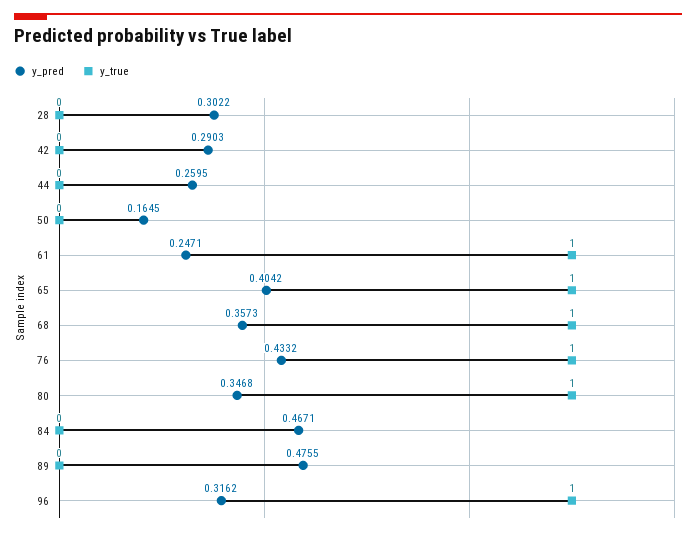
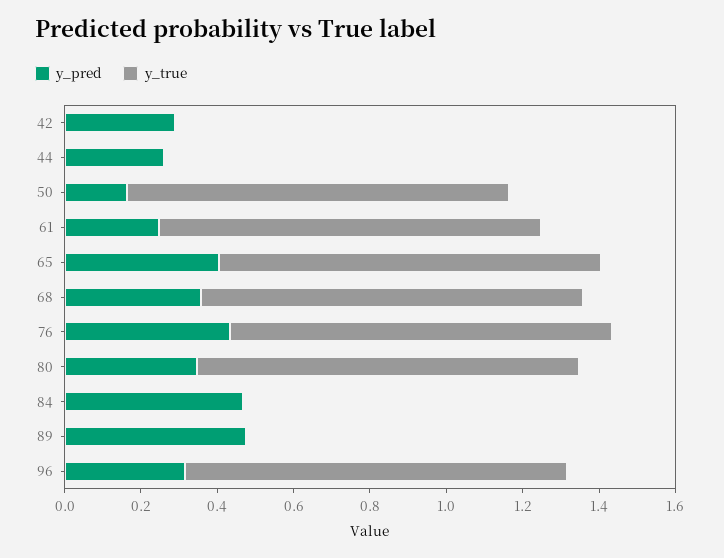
  {
    "y_pred": {
-     "28": 0.3022,
      "42": 0.2903,
      "44": 0.2595,
      "50": 0.1645,
      "61": 0.2471,
      "65": 0.4042,
      "68": 0.3573,
      "76": 0.4332,
      "80": 0.3468,
      "84": 0.4671,
      "89": 0.4755,
      "96": 0.3162
    },
    "y_true": {
-     "28": 0,
      "42": 0,
      "44": 0,
-     "50": 0,
+     "50": 1,
      "61": 1,
      "65": 1,
      "68": 1,
      "76": 1,
      "80": 1,
      "84": 0,
      "89": 0,
      "96": 1
    }
  }

